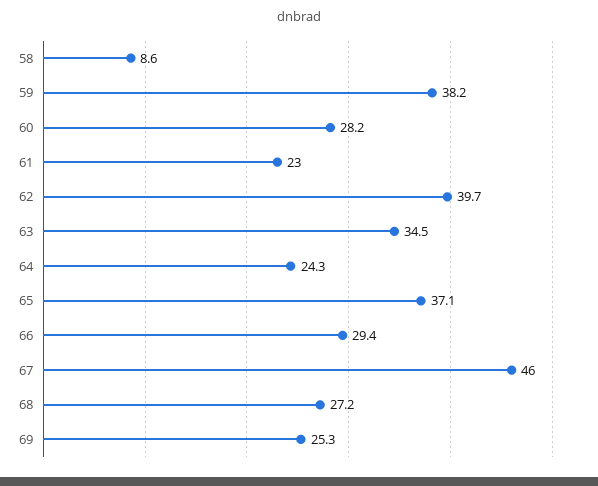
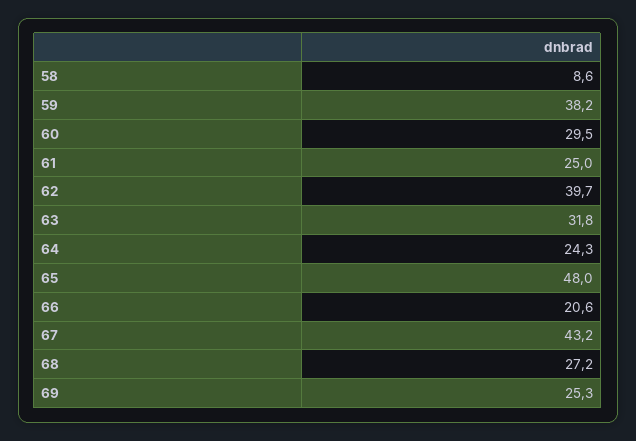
  {
    "58": 8.6,
    "59": 38.2,
-   "60": 28.2,
+   "60": 29.5,
-   "61": 23,
+   "61": 25,
    "62": 39.7,
-   "63": 34.5,
+   "63": 31.8,
    "64": 24.3,
-   "65": 37.1,
+   "65": 48,
-   "66": 29.4,
+   "66": 20.6,
-   "67": 46,
+   "67": 43.2,
    "68": 27.2,
    "69": 25.3
  }

